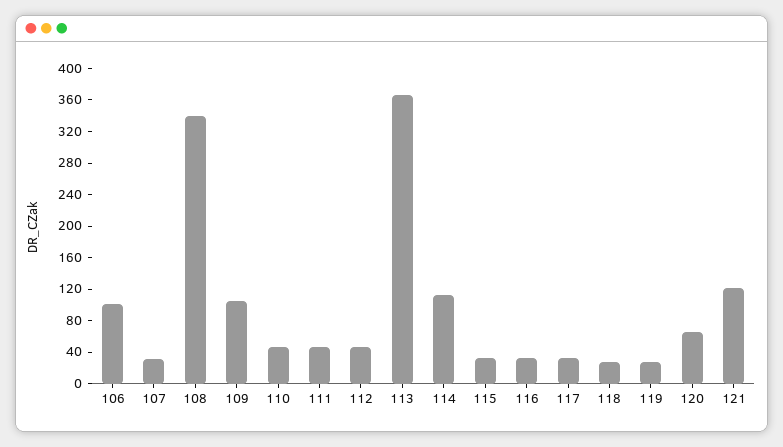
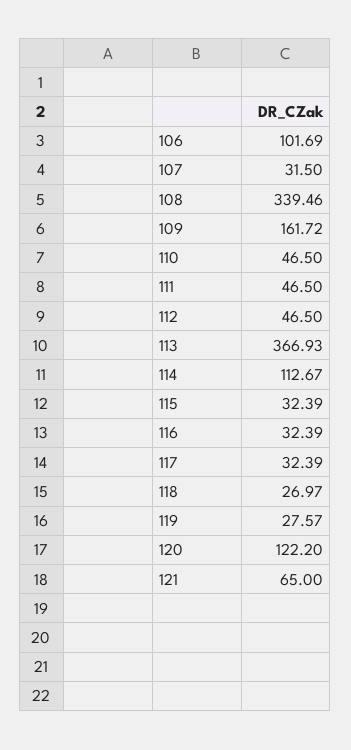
  {
    "106": 101.69,
    "107": 31.5,
    "108": 339.46,
-   "109": 100,
+   "109": 161.72,
    "110": 46.5,
    "111": 46.5,
    "112": 46.5,
    "113": 366.93,
    "114": 112.67,
    "115": 32.39,
    "116": 32.39,
    "117": 32.39,
    "118": 26.97,
    "119": 27.57,
-   "120": 60,
+   "120": 122.2,
-   "121": 120
+   "121": 65
  }

